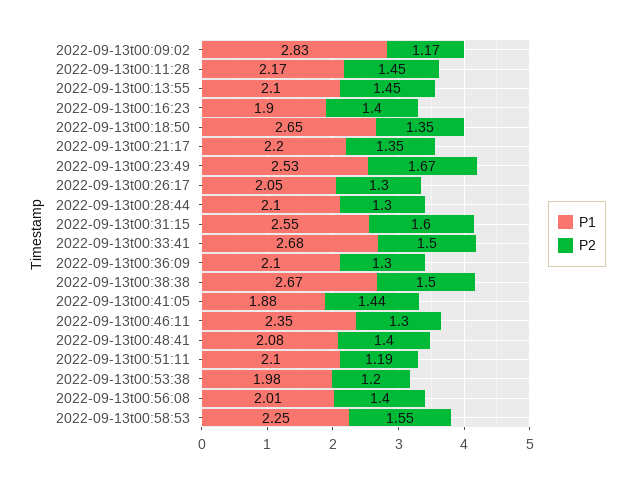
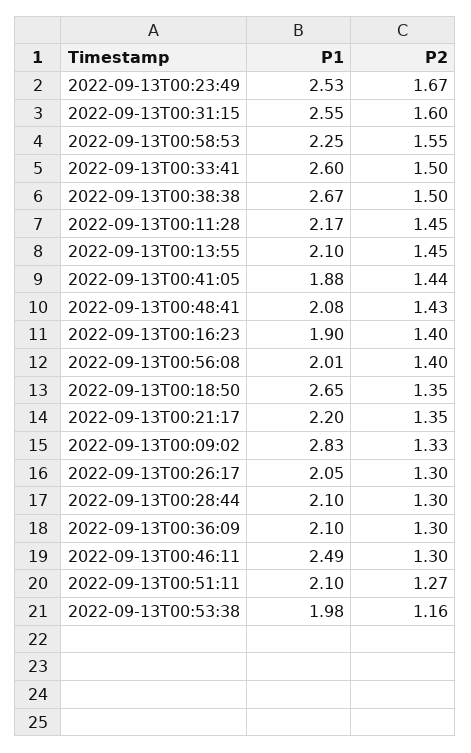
  {
    "P1": {
      "2022-09-13t00:09:02": 2.83,
      "2022-09-13t00:11:28": 2.17,
      "2022-09-13t00:13:55": 2.1,
      "2022-09-13t00:16:23": 1.9,
      "2022-09-13t00:18:50": 2.65,
      "2022-09-13t00:21:17": 2.2,
      "2022-09-13t00:23:49": 2.53,
      "2022-09-13t00:26:17": 2.05,
      "2022-09-13t00:28:44": 2.1,
      "2022-09-13t00:31:15": 2.55,
-     "2022-09-13t00:33:41": 2.68,
+     "2022-09-13t00:33:41": 2.6,
      "2022-09-13t00:36:09": 2.1,
      "2022-09-13t00:38:38": 2.67,
      "2022-09-13t00:41:05": 1.88,
-     "2022-09-13t00:46:11": 2.35,
+     "2022-09-13t00:46:11": 2.49,
      "2022-09-13t00:48:41": 2.08,
      "2022-09-13t00:51:11": 2.1,
      "2022-09-13t00:53:38": 1.98,
      "2022-09-13t00:56:08": 2.01,
      "2022-09-13t00:58:53": 2.25
    },
    "P2": {
-     "2022-09-13t00:09:02": 1.17,
+     "2022-09-13t00:09:02": 1.33,
      "2022-09-13t00:11:28": 1.45,
      "2022-09-13t00:13:55": 1.45,
      "2022-09-13t00:16:23": 1.4,
      "2022-09-13t00:18:50": 1.35,
      "2022-09-13t00:21:17": 1.35,
      "2022-09-13t00:23:49": 1.67,
      "2022-09-13t00:26:17": 1.3,
      "2022-09-13t00:28:44": 1.3,
      "2022-09-13t00:31:15": 1.6,
      "2022-09-13t00:33:41": 1.5,
      "2022-09-13t00:36:09": 1.3,
      "2022-09-13t00:38:38": 1.5,
      "2022-09-13t00:41:05": 1.44,
      "2022-09-13t00:46:11": 1.3,
-     "2022-09-13t00:48:41": 1.4,
+     "2022-09-13t00:48:41": 1.43,
-     "2022-09-13t00:51:11": 1.19,
+     "2022-09-13t00:51:11": 1.27,
-     "2022-09-13t00:53:38": 1.2,
+     "2022-09-13t00:53:38": 1.16,
      "2022-09-13t00:56:08": 1.4,
      "2022-09-13t00:58:53": 1.55
    }
  }

